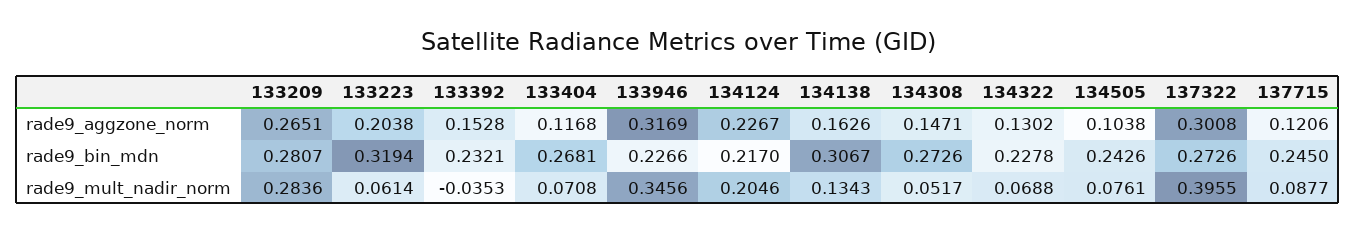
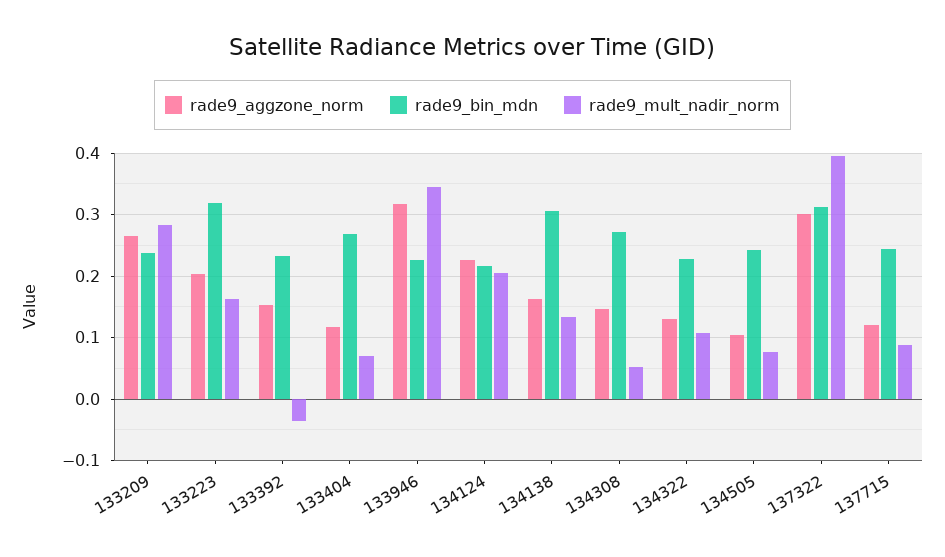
  {
    "rade9_aggzone_norm": {
      "133209": 0.2651,
      "133223": 0.2038,
      "133392": 0.1528,
      "133404": 0.1168,
      "133946": 0.3169,
      "134124": 0.2267,
      "134138": 0.1626,
      "134308": 0.1471,
      "134322": 0.1302,
      "134505": 0.1038,
      "137322": 0.3008,
      "137715": 0.1206
    },
    "rade9_bin_mdn": {
-     "133209": 0.2807,
+     "133209": 0.24,
      "133223": 0.3194,
      "133392": 0.2321,
      "133404": 0.2681,
      "133946": 0.2266,
      "134124": 0.217,
      "134138": 0.3067,
      "134308": 0.2726,
      "134322": 0.2278,
      "134505": 0.2426,
-     "137322": 0.2726,
+     "137322": 0.31,
      "137715": 0.245
    },
    "rade9_mult_nadir_norm": {
      "133209": 0.2836,
-     "133223": 0.0614,
+     "133223": 0.16,
      "133392": -0.0353,
      "133404": 0.0708,
      "133946": 0.3456,
      "134124": 0.2046,
      "134138": 0.1343,
      "134308": 0.0517,
-     "134322": 0.0688,
+     "134322": 0.11,
      "134505": 0.0761,
      "137322": 0.3955,
      "137715": 0.0877
    }
  }

